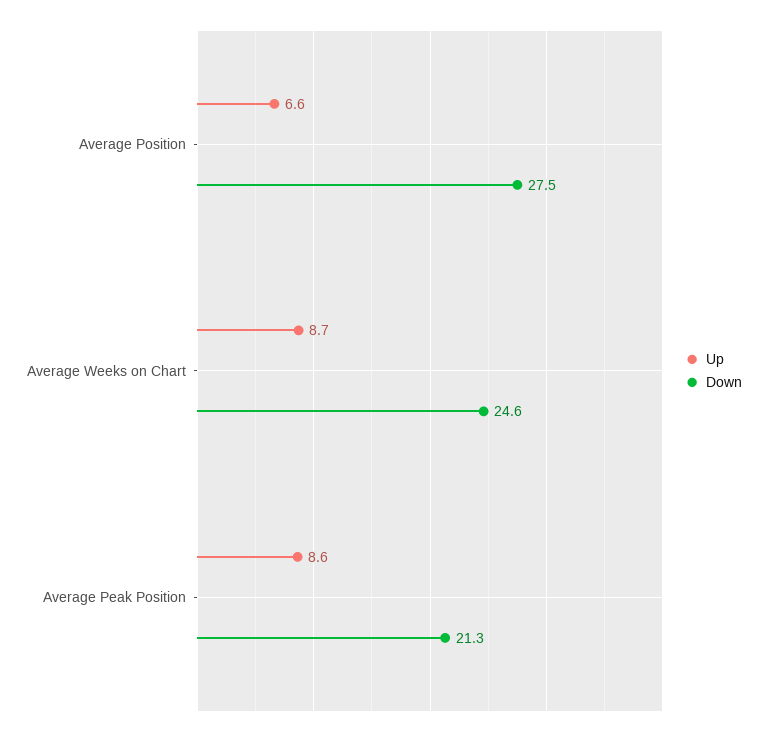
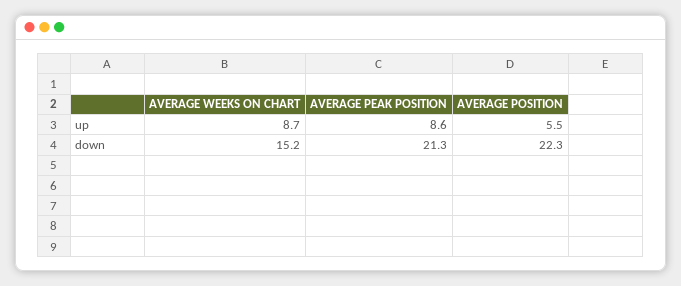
  {
    "Up": {
-     "Average Position": 6.6,
+     "Average Position": 5.5,
      "Average Weeks on Chart": 8.7,
      "Average Peak Position": 8.6
    },
    "Down": {
-     "Average Position": 27.5,
+     "Average Position": 22.3,
-     "Average Weeks on Chart": 24.6,
+     "Average Weeks on Chart": 15.2,
      "Average Peak Position": 21.3
    }
  }

